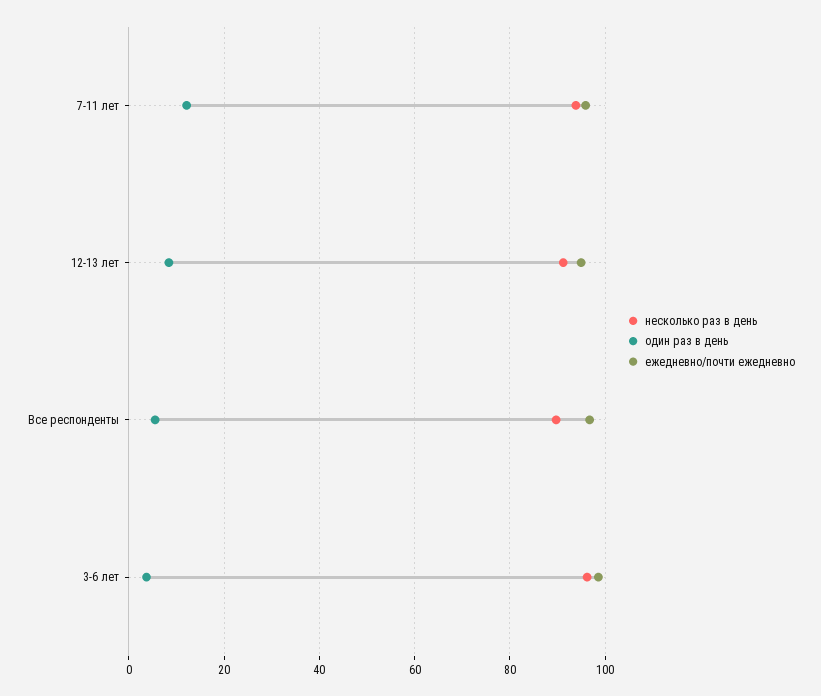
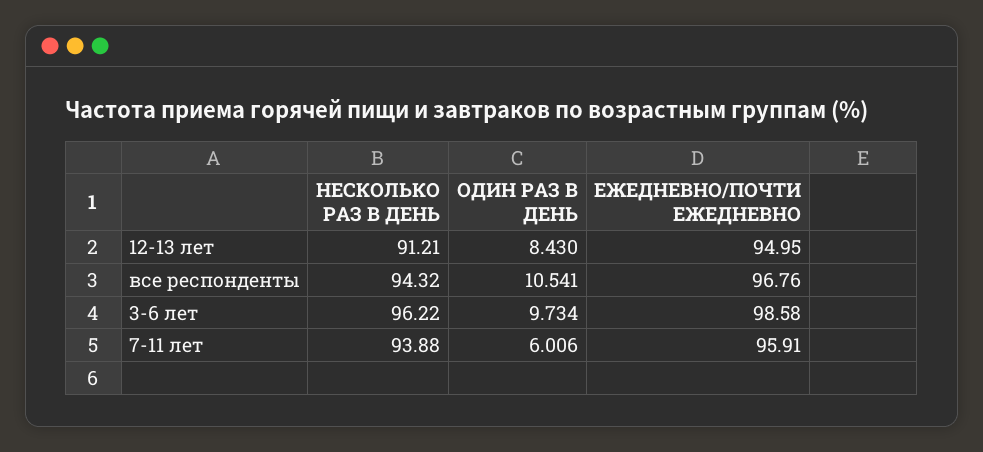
  {
    "несколько раз в день": {
      "7-11 лет": 93.88,
      "12-13 лет": 91.21,
-     "Все респонденты": 90,
+     "Все респонденты": 94.32,
      "3-6 лет": 96.22
    },
    "один раз в день": {
-     "7-11 лет": 12,
+     "7-11 лет": 6.006,
      "12-13 лет": 8.43,
-     "Все респонденты": 6,
+     "Все респонденты": 10.541,
-     "3-6 лет": 4
+     "3-6 лет": 9.734
    },
    "ежедневно/почти ежедневно": {
      "7-11 лет": 95.91,
      "12-13 лет": 94.95,
      "Все респонденты": 96.76,
      "3-6 лет": 98.58
    }
  }

